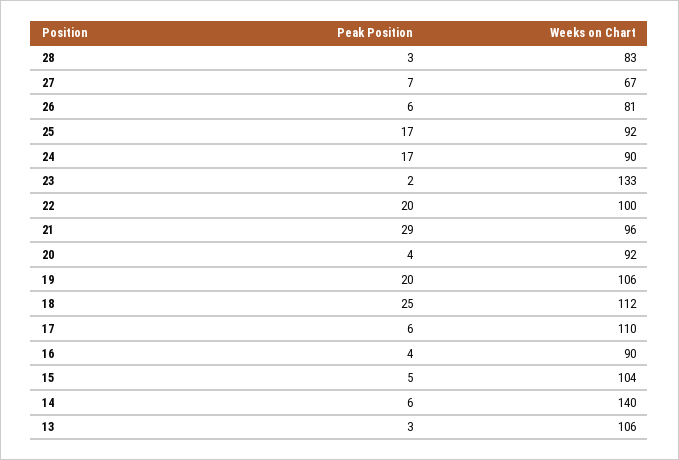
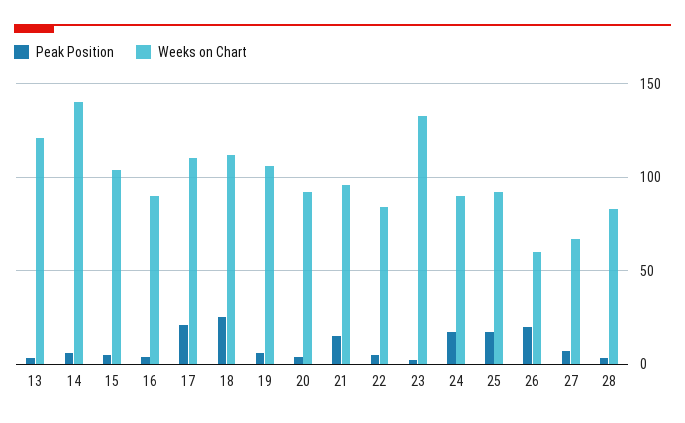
  {
    "Peak Position": {
      "28": 3,
      "27": 7,
-     "26": 6,
+     "26": 20,
      "25": 17,
      "24": 17,
      "23": 2,
-     "22": 20,
+     "22": 5,
-     "21": 29,
+     "21": 15,
      "20": 4,
-     "19": 20,
+     "19": 5,
      "18": 25,
-     "17": 6,
+     "17": 20,
      "16": 4,
      "15": 5,
      "14": 6,
      "13": 3
    },
    "Weeks on Chart": {
      "28": 83,
      "27": 67,
-     "26": 81,
+     "26": 60,
      "25": 92,
      "24": 90,
      "23": 133,
-     "22": 100,
+     "22": 85,
      "21": 96,
      "20": 92,
      "19": 106,
      "18": 112,
      "17": 110,
      "16": 90,
      "15": 104,
      "14": 140,
-     "13": 106
+     "13": 120
    }
  }

